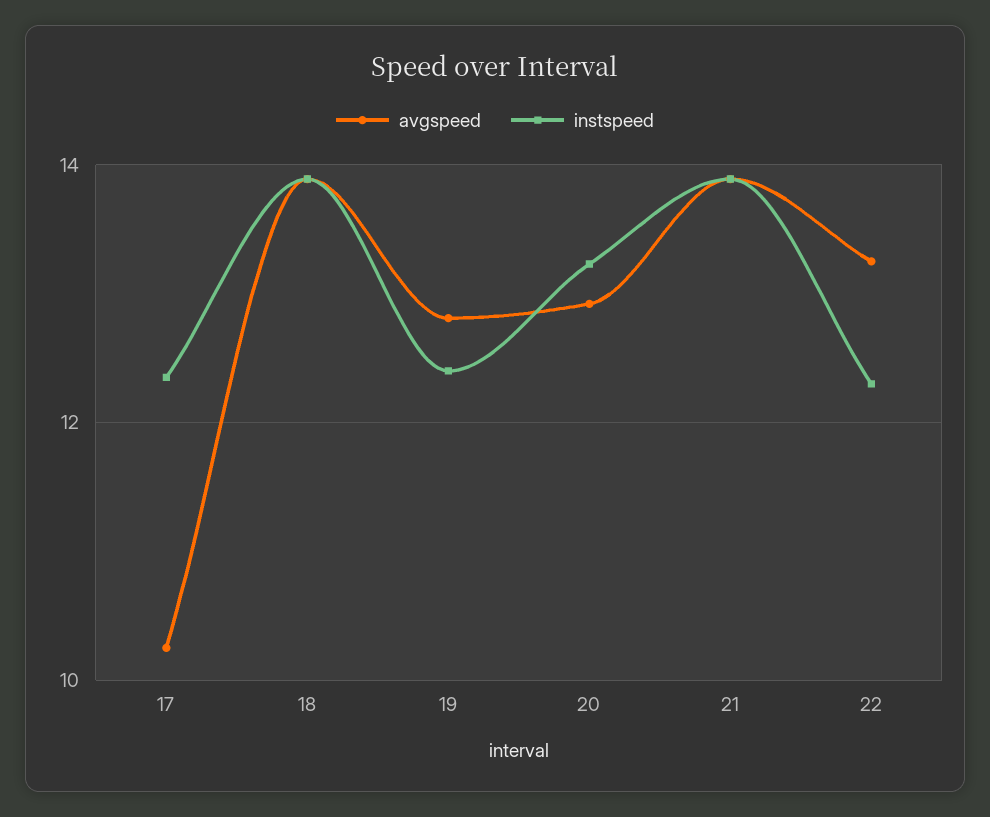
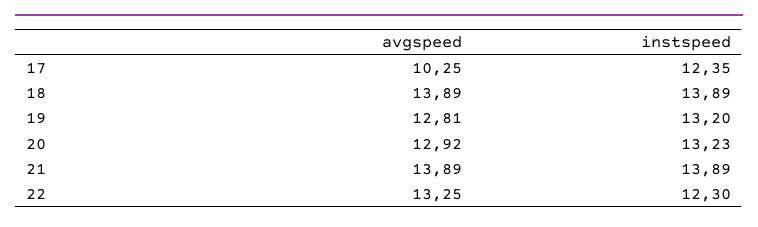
  {
    "avgspeed": {
      "17": 10.25,
      "18": 13.89,
      "19": 12.81,
      "20": 12.92,
      "21": 13.89,
      "22": 13.25
    },
    "instspeed": {
      "17": 12.35,
      "18": 13.89,
-     "19": 12.4,
+     "19": 13.2,
      "20": 13.23,
      "21": 13.89,
      "22": 12.3
    }
  }

